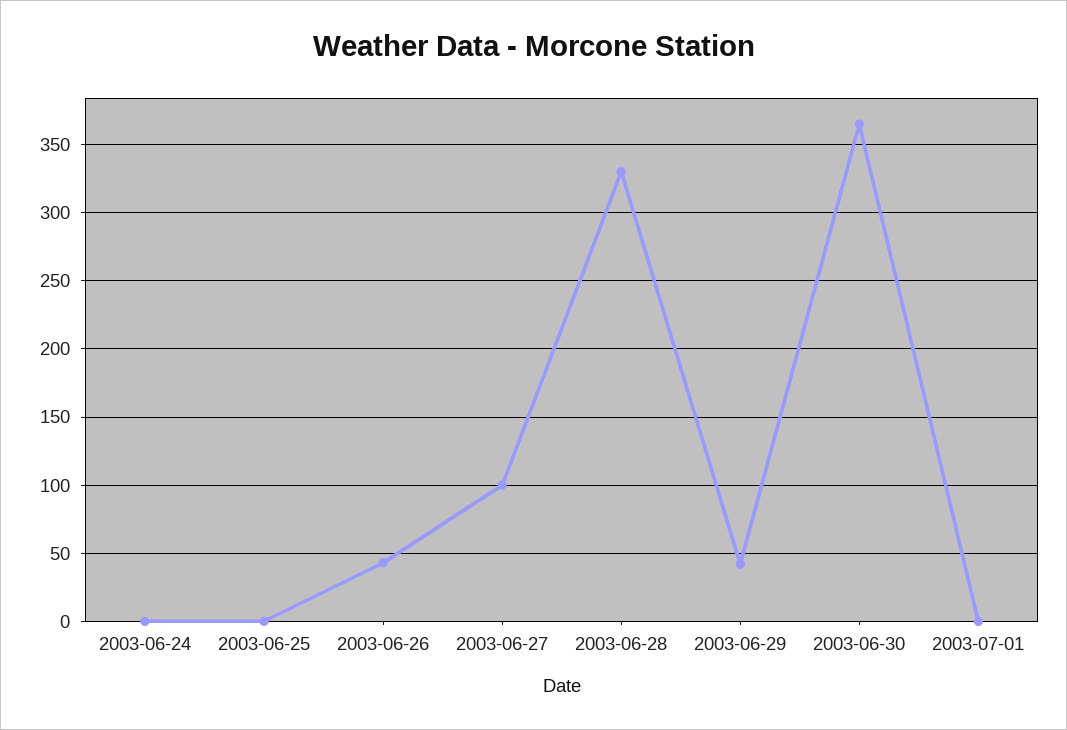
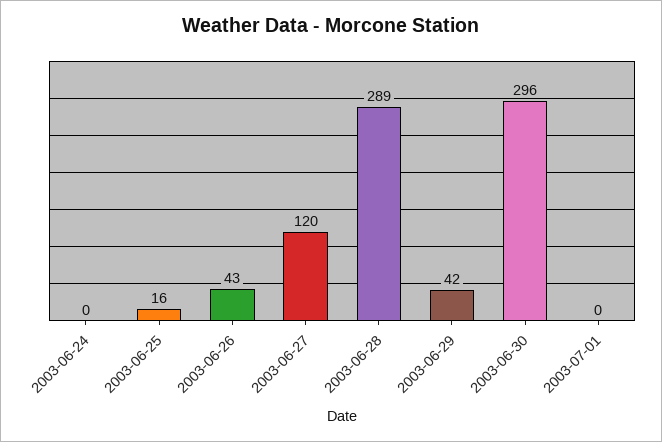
  {
    "2003-06-24": 0,
-   "2003-06-25": 0,
+   "2003-06-25": 16,
    "2003-06-26": 43,
-   "2003-06-27": 100,
+   "2003-06-27": 120,
-   "2003-06-28": 330,
+   "2003-06-28": 289,
    "2003-06-29": 42,
-   "2003-06-30": 365,
+   "2003-06-30": 296,
    "2003-07-01": 0
  }

